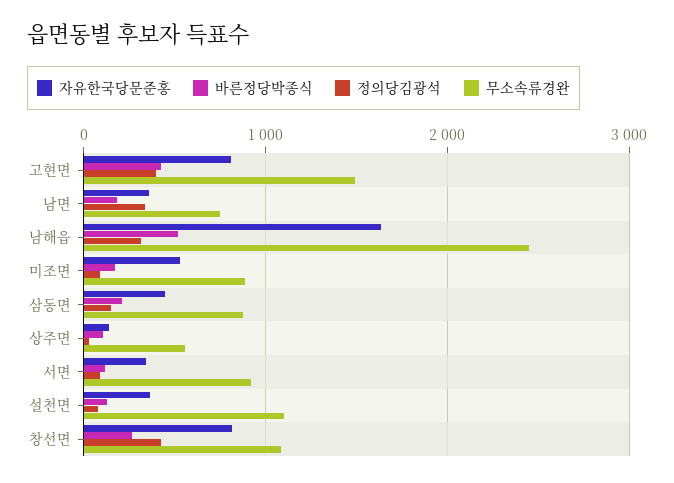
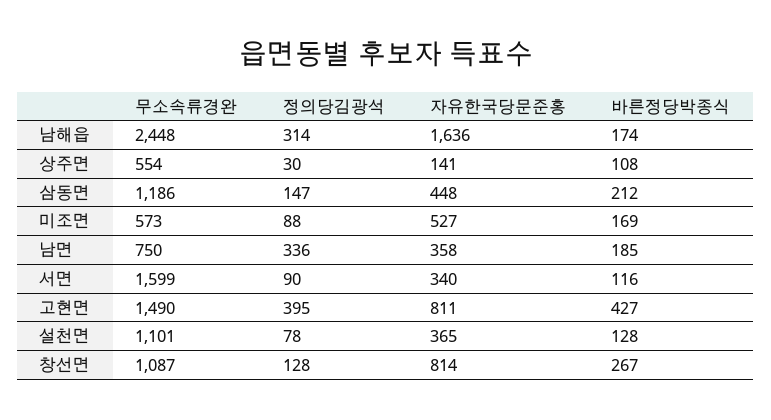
  {
    "자유한국당문준홍": {
      "고현면": 811,
      "남면": 358,
      "남해읍": 1636,
      "미조면": 527,
      "삼동면": 448,
      "상주면": 141,
      "서면": 340,
      "설천면": 365,
      "창선면": 814
    },
    "바른정당박종식": {
      "고현면": 427,
      "남면": 185,
-     "남해읍": 500,
+     "남해읍": 174,
      "미조면": 169,
      "삼동면": 212,
      "상주면": 108,
      "서면": 116,
      "설천면": 128,
      "창선면": 267
    },
    "정의당김광석": {
      "고현면": 395,
      "남면": 336,
      "남해읍": 314,
      "미조면": 88,
      "삼동면": 147,
      "상주면": 30,
      "서면": 90,
      "설천면": 78,
-     "창선면": 400
+     "창선면": 128
    },
    "무소속류경완": {
      "고현면": 1490,
      "남면": 750,
      "남해읍": 2448,
-     "미조면": 900,
+     "미조면": 573,
-     "삼동면": 900,
+     "삼동면": 1186,
      "상주면": 554,
-     "서면": 900,
+     "서면": 1599,
      "설천면": 1101,
      "창선면": 1087
    }
  }

